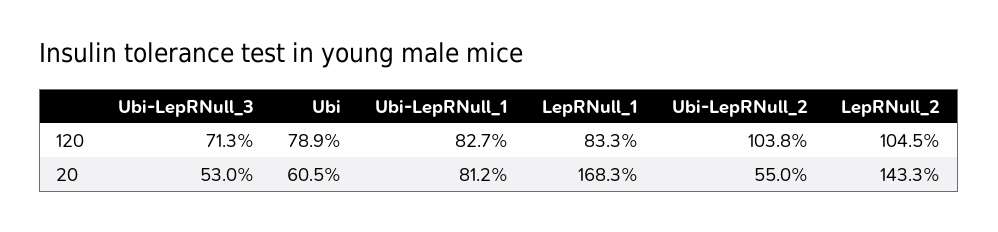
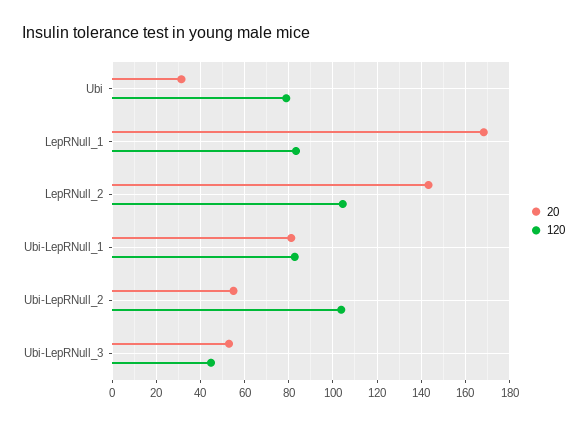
  {
    "120": {
-     "Ubi-LepRNull_3": 71.3,
+     "Ubi-LepRNull_3": 45,
      "Ubi": 78.9,
      "Ubi-LepRNull_1": 82.7,
      "LepRNull_1": 83.3,
      "Ubi-LepRNull_2": 103.8,
      "LepRNull_2": 104.5
    },
    "20": {
      "Ubi-LepRNull_3": 53,
-     "Ubi": 60.5,
+     "Ubi": 30,
      "Ubi-LepRNull_1": 81.2,
      "LepRNull_1": 168.3,
      "Ubi-LepRNull_2": 55,
      "LepRNull_2": 143.3
    }
  }

